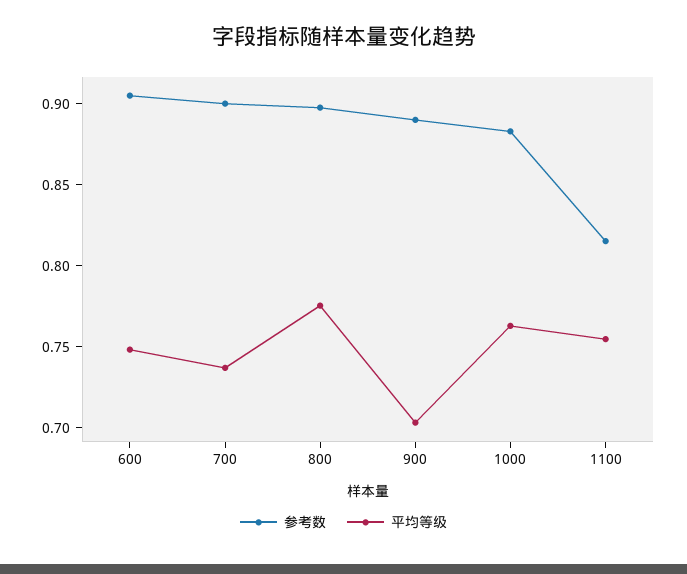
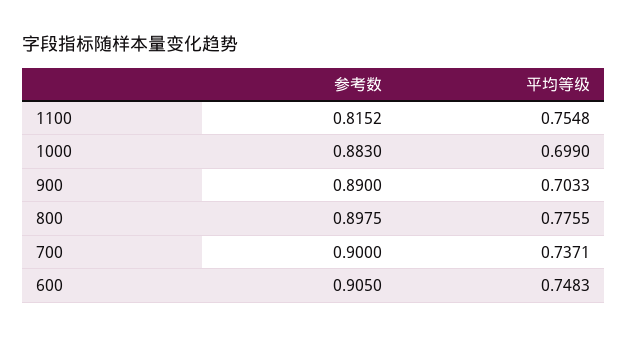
  {
    "参考数": {
      "600": 0.905,
      "700": 0.9,
      "800": 0.8975,
      "900": 0.89,
      "1000": 0.883,
      "1100": 0.8152
    },
    "平均等级": {
      "600": 0.7483,
      "700": 0.7371,
      "800": 0.7755,
      "900": 0.7033,
-     "1000": 0.76,
+     "1000": 0.699,
      "1100": 0.7548
    }
  }

